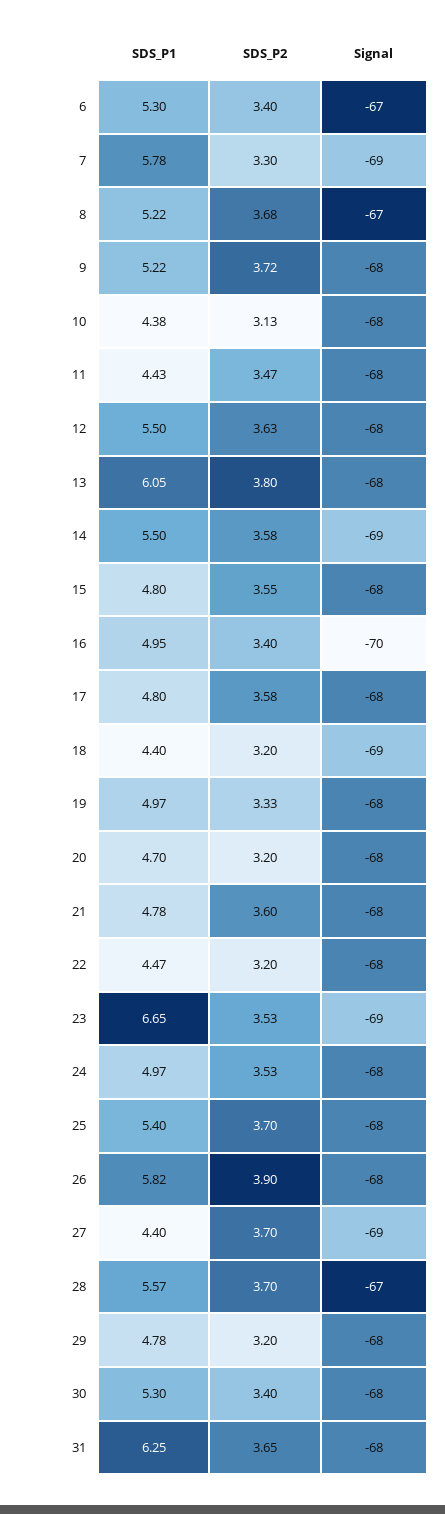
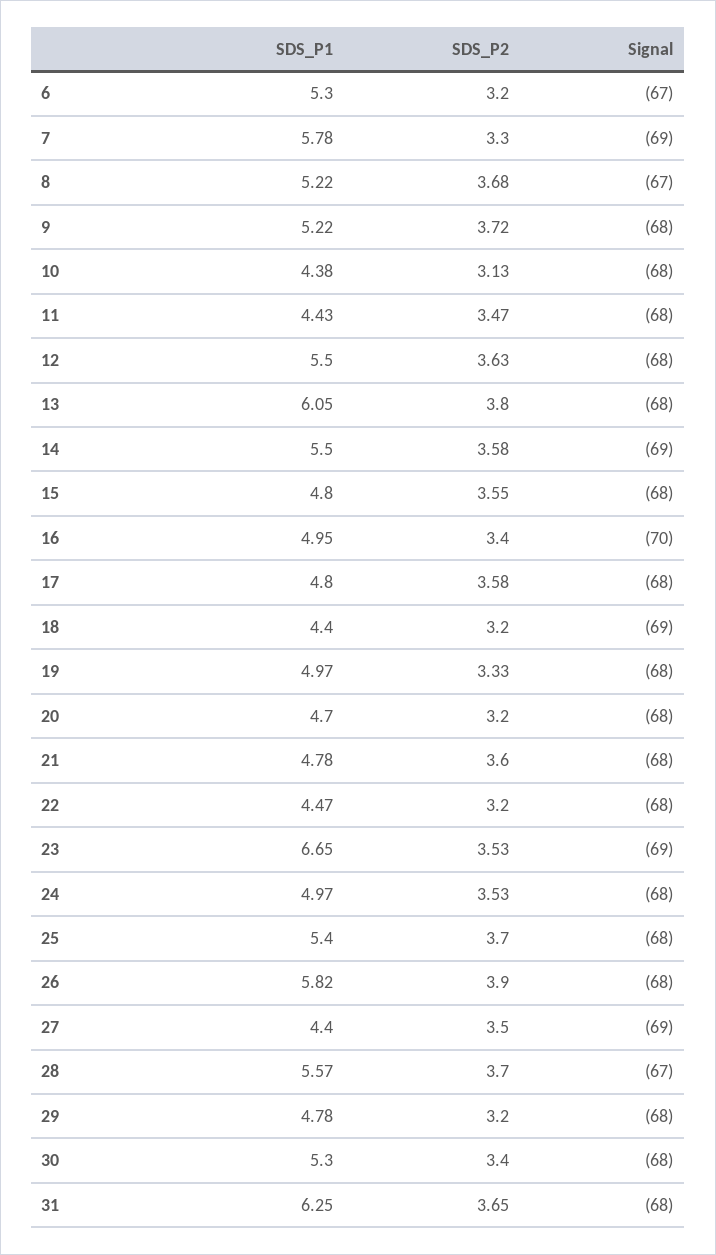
  {
    "SDS_P1": {
      "6": 5.3,
      "7": 5.78,
      "8": 5.22,
      "9": 5.22,
      "10": 4.38,
      "11": 4.43,
      "12": 5.5,
      "13": 6.05,
      "14": 5.5,
      "15": 4.8,
      "16": 4.95,
      "17": 4.8,
      "18": 4.4,
      "19": 4.97,
      "20": 4.7,
      "21": 4.78,
      "22": 4.47,
      "23": 6.65,
      "24": 4.97,
      "25": 5.4,
      "26": 5.82,
      "27": 4.4,
      "28": 5.57,
      "29": 4.78,
      "30": 5.3,
      "31": 6.25
    },
    "SDS_P2": {
-     "6": 3.4,
+     "6": 3.2,
      "7": 3.3,
      "8": 3.68,
      "9": 3.72,
      "10": 3.13,
      "11": 3.47,
      "12": 3.63,
      "13": 3.8,
      "14": 3.58,
      "15": 3.55,
      "16": 3.4,
      "17": 3.58,
      "18": 3.2,
      "19": 3.33,
      "20": 3.2,
      "21": 3.6,
      "22": 3.2,
      "23": 3.53,
      "24": 3.53,
      "25": 3.7,
      "26": 3.9,
-     "27": 3.7,
+     "27": 3.5,
      "28": 3.7,
      "29": 3.2,
      "30": 3.4,
      "31": 3.65
    },
    "Signal": {
      "6": -67,
      "7": -69,
      "8": -67,
      "9": -68,
      "10": -68,
      "11": -68,
      "12": -68,
      "13": -68,
      "14": -69,
      "15": -68,
      "16": -70,
      "17": -68,
      "18": -69,
      "19": -68,
      "20": -68,
      "21": -68,
      "22": -68,
      "23": -69,
      "24": -68,
      "25": -68,
      "26": -68,
      "27": -69,
      "28": -67,
      "29": -68,
      "30": -68,
      "31": -68
    }
  }

